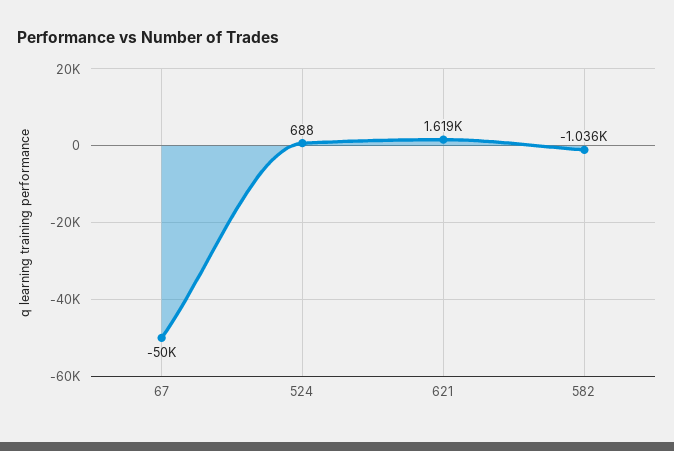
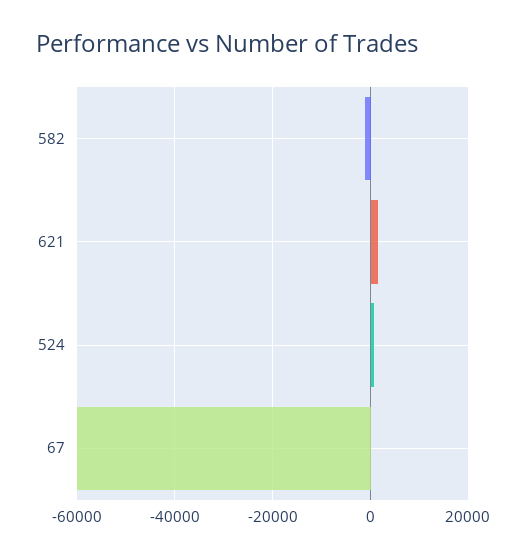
  {
-   "67": -50000,
+   "67": -60000,
    "524": 688,
    "621": 1619,
    "582": -1036
  }

